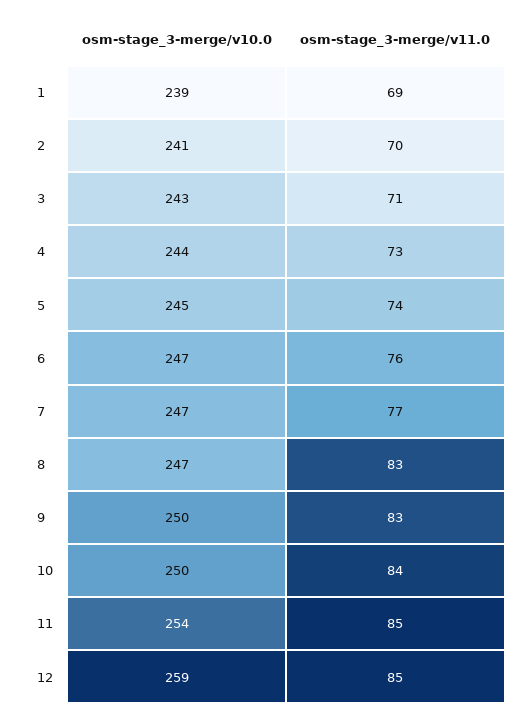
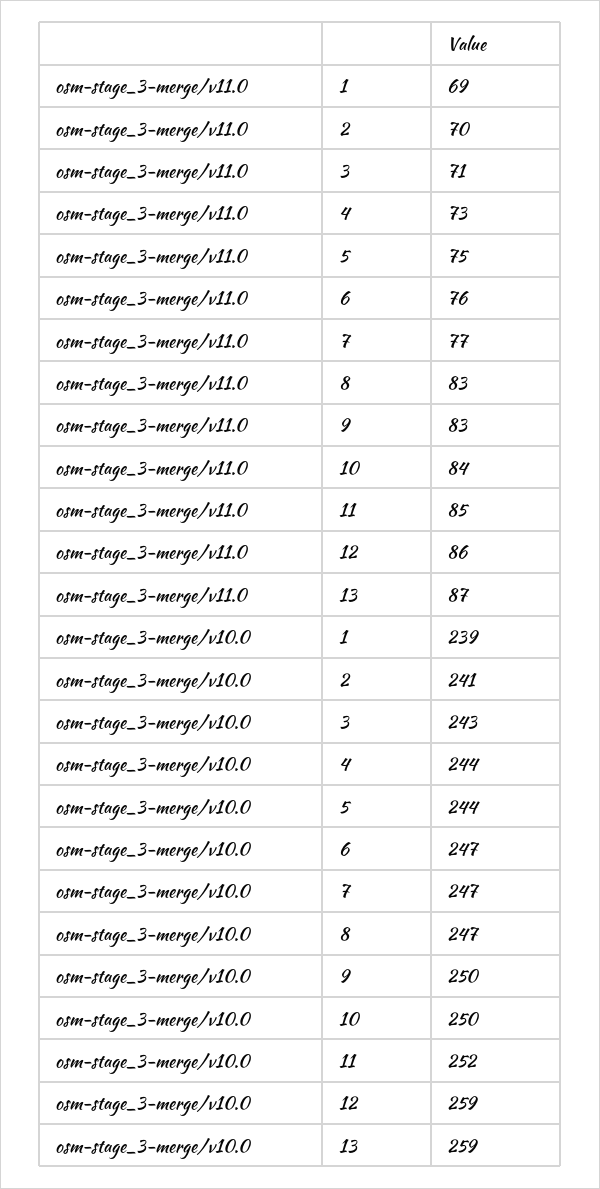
  {
    "osm-stage_3-merge/v10.0": {
      "1": 239,
      "2": 241,
      "3": 243,
      "4": 244,
-     "5": 245,
+     "5": 244,
      "6": 247,
      "7": 247,
      "8": 247,
      "9": 250,
      "10": 250,
-     "11": 254,
+     "11": 252,
-     "12": 259
+     "12": 259,
+     "13": 259
    },
    "osm-stage_3-merge/v11.0": {
      "1": 69,
      "2": 70,
      "3": 71,
      "4": 73,
-     "5": 74,
+     "5": 75,
      "6": 76,
      "7": 77,
      "8": 83,
      "9": 83,
      "10": 84,
      "11": 85,
-     "12": 85
+     "12": 86,
+     "13": 87
    }
  }

